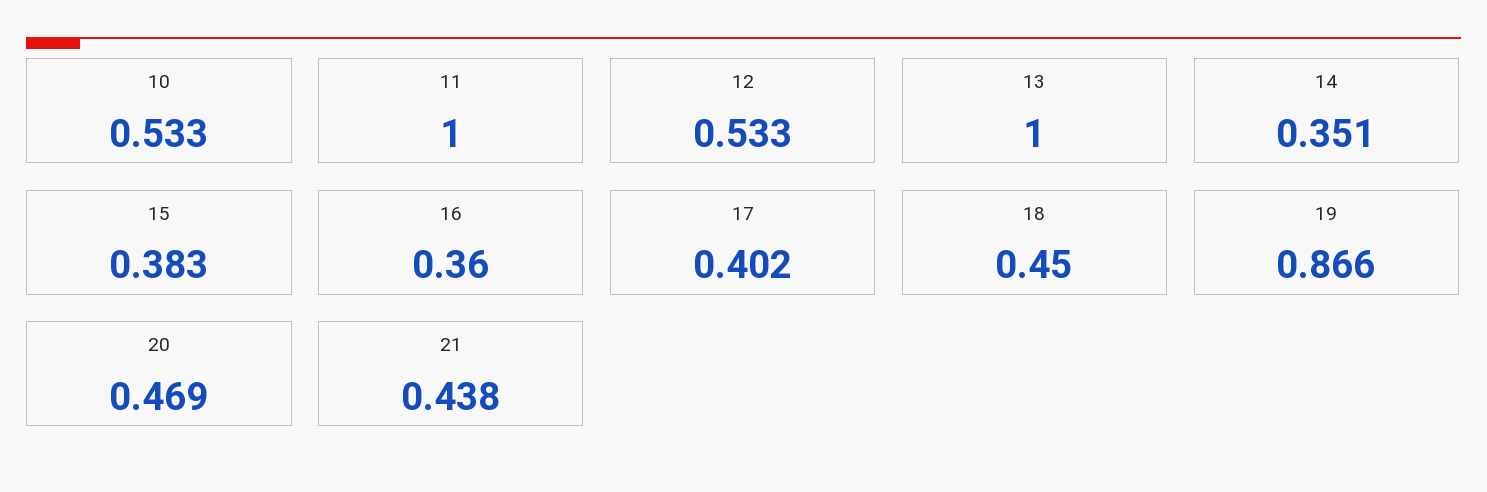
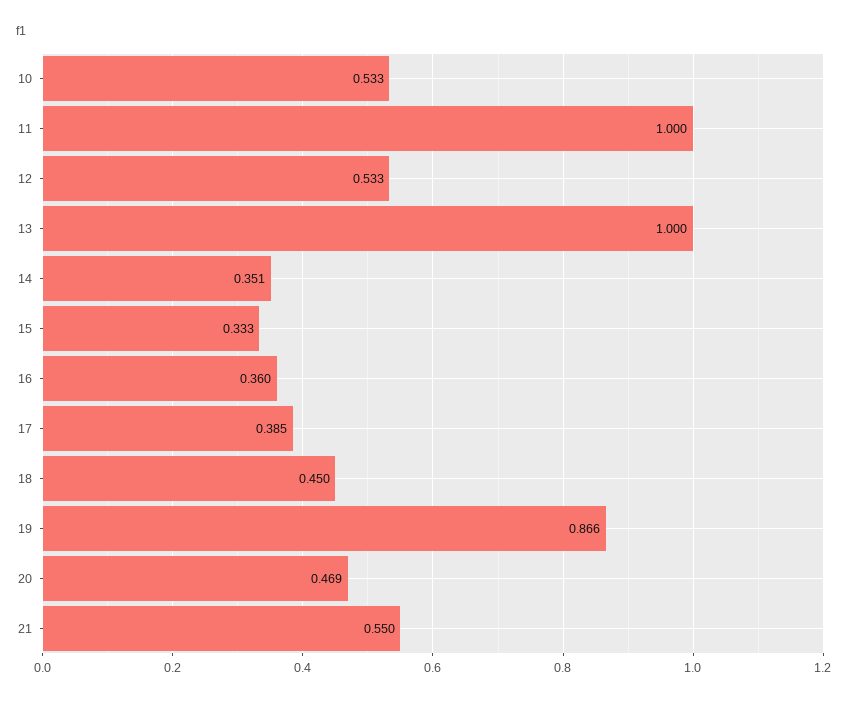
  {
    "10": 0.533,
    "11": 1,
    "12": 0.533,
    "13": 1,
    "14": 0.351,
-   "15": 0.383,
+   "15": 0.333,
    "16": 0.36,
-   "17": 0.402,
+   "17": 0.385,
    "18": 0.45,
    "19": 0.866,
    "20": 0.469,
-   "21": 0.438
+   "21": 0.55
  }

